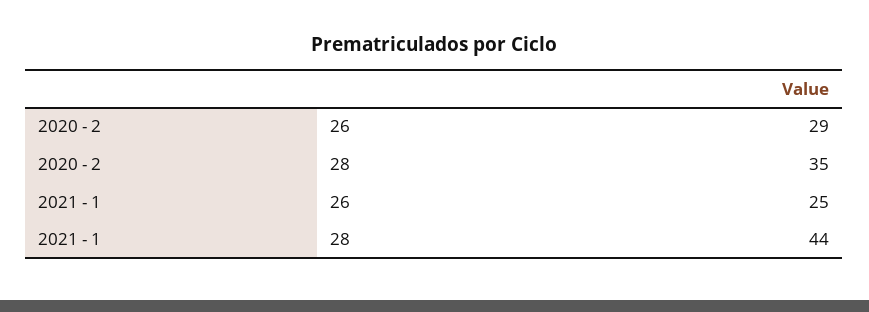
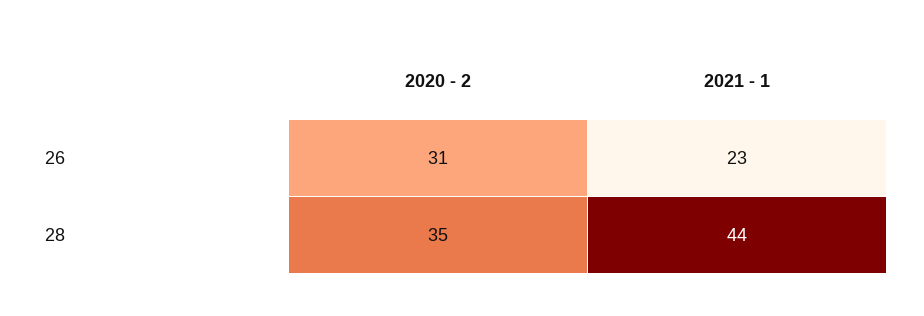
  {
    "2020 - 2": {
-     "26": 29,
+     "26": 31,
      "28": 35
    },
    "2021 - 1": {
-     "26": 25,
+     "26": 23,
      "28": 44
    }
  }

